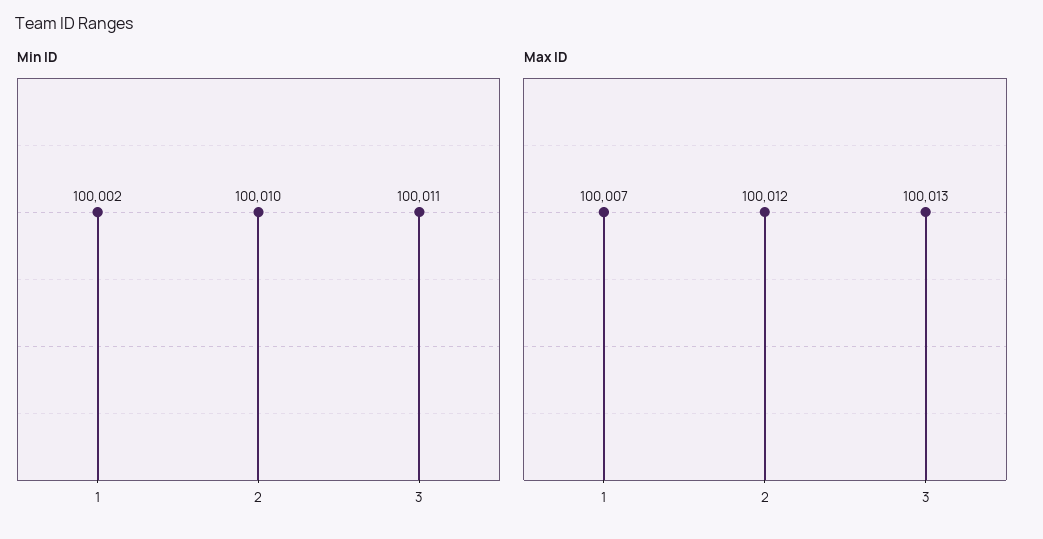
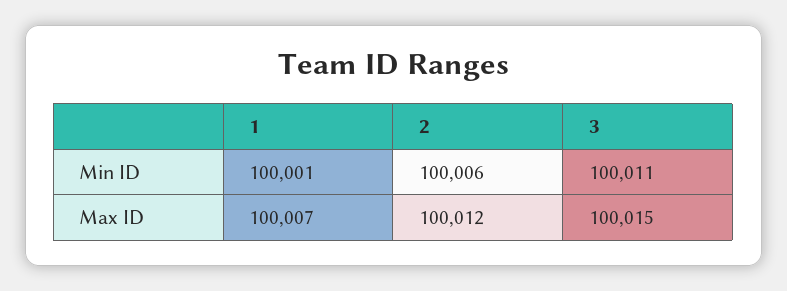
  {
    "Min ID": {
-     "1": 100002,
+     "1": 100001,
-     "2": 100010,
+     "2": 100006,
      "3": 100011
    },
    "Max ID": {
      "1": 100007,
      "2": 100012,
-     "3": 100013
+     "3": 100015
    }
  }

